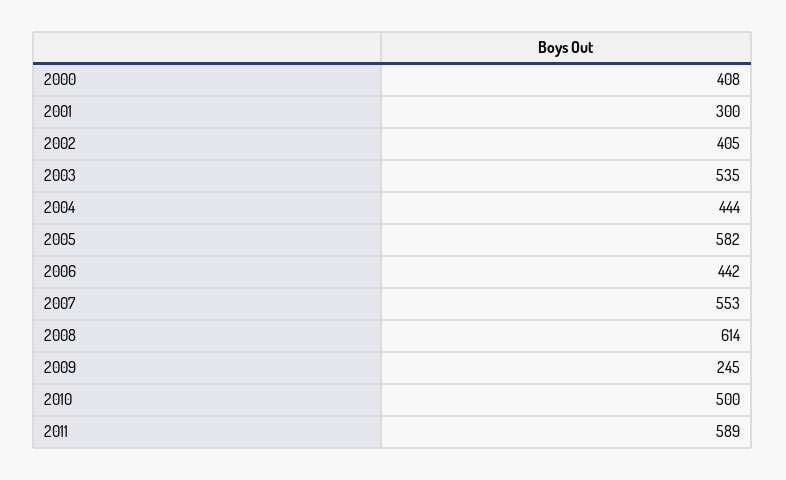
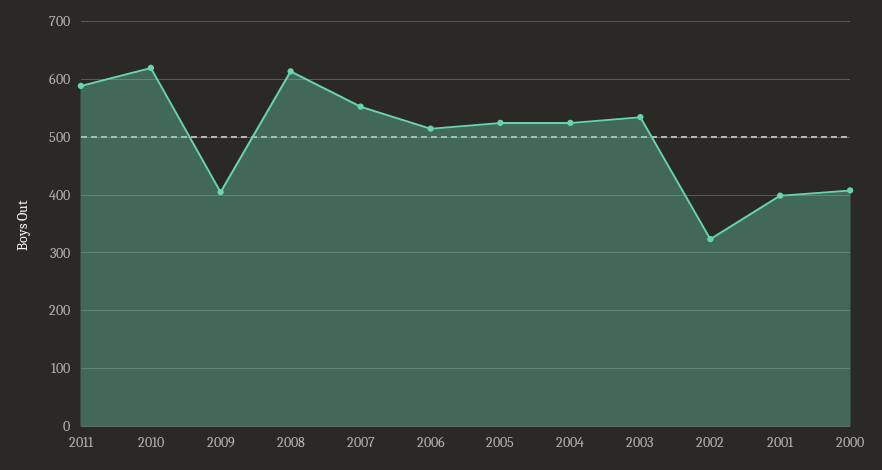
  {
    "2000": 408,
-   "2001": 300,
+   "2001": 400,
-   "2002": 405,
+   "2002": 320,
    "2003": 535,
-   "2004": 444,
+   "2004": 520,
-   "2005": 582,
+   "2005": 520,
-   "2006": 442,
+   "2006": 520,
    "2007": 553,
    "2008": 614,
-   "2009": 245,
+   "2009": 400,
-   "2010": 500,
+   "2010": 620,
    "2011": 589
  }

